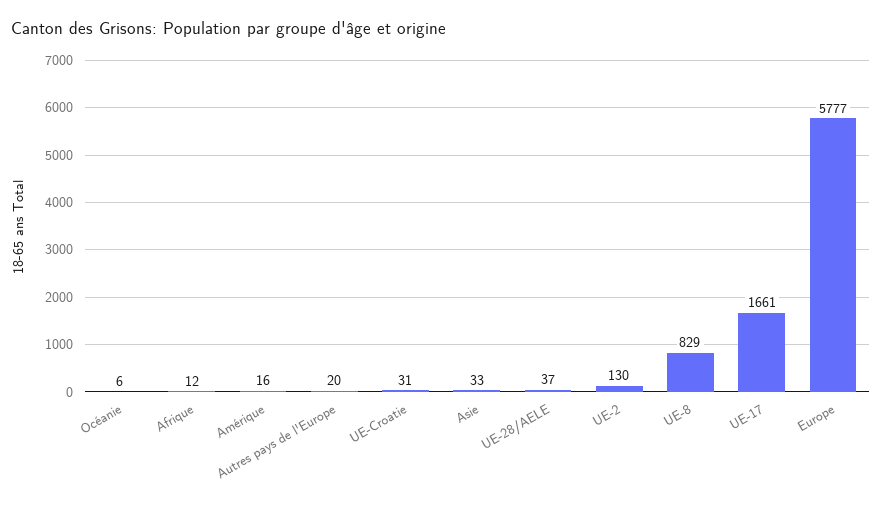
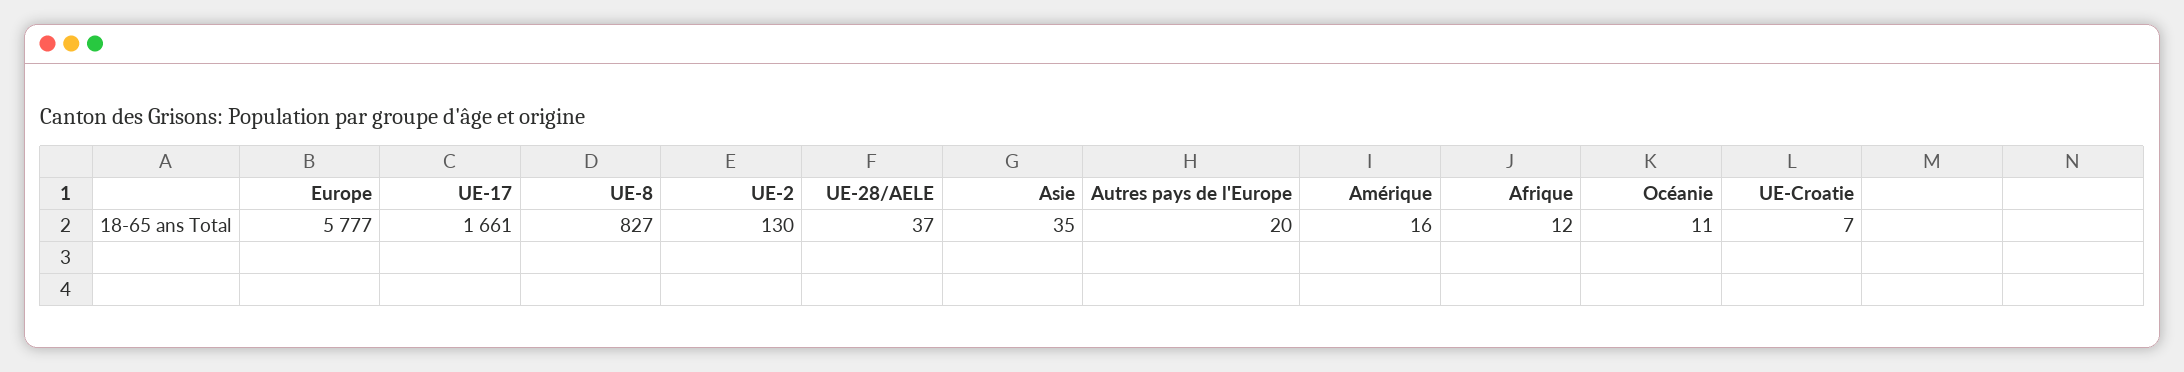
  {
-   "Océanie": 6,
+   "Océanie": 11,
    "Afrique": 12,
    "Amérique": 16,
    "Autres pays de l'Europe": 20,
-   "UE-Croatie": 31,
+   "UE-Croatie": 7,
-   "Asie": 33,
+   "Asie": 35,
    "UE-28/AELE": 37,
    "UE-2": 130,
-   "UE-8": 829,
+   "UE-8": 827,
    "UE-17": 1661,
    "Europe": 5777
  }

